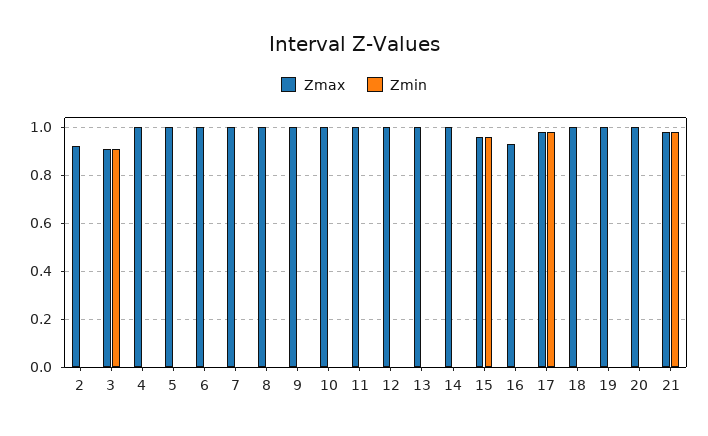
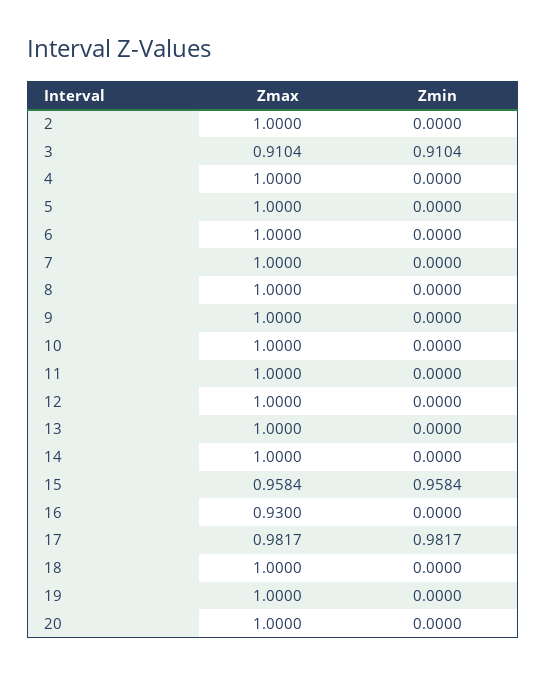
  {
    "Zmax": {
-     "2": 0.925,
+     "2": 1,
      "3": 0.9104,
      "4": 1,
      "5": 1,
      "6": 1,
      "7": 1,
      "8": 1,
      "9": 1,
      "10": 1,
      "11": 1,
      "12": 1,
      "13": 1,
      "14": 1,
      "15": 0.9584,
      "16": 0.93,
      "17": 0.9817,
      "18": 1,
      "19": 1,
-     "20": 1,
+     "20": 1
-     "21": 0.975
    },
    "Zmin": {
      "2": 0,
      "3": 0.9104,
      "4": 0,
      "5": 0,
      "6": 0,
      "7": 0,
      "8": 0,
      "9": 0,
      "10": 0,
      "11": 0,
      "12": 0,
      "13": 0,
      "14": 0,
      "15": 0.9584,
      "16": 0,
      "17": 0.9817,
      "18": 0,
      "19": 0,
-     "20": 0,
+     "20": 0
-     "21": 0.975
    }
  }

